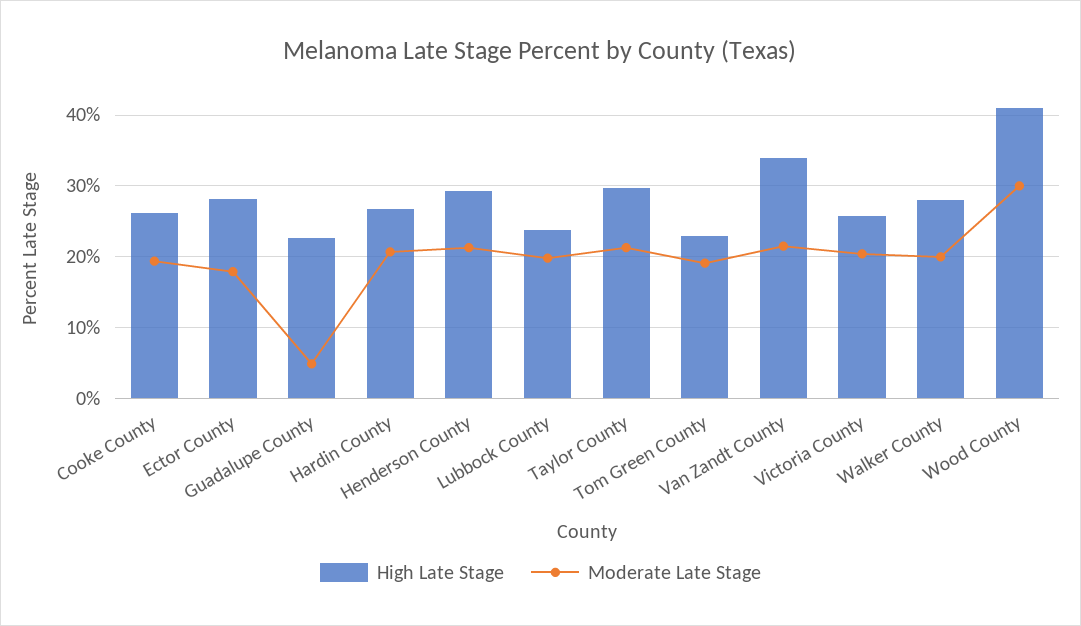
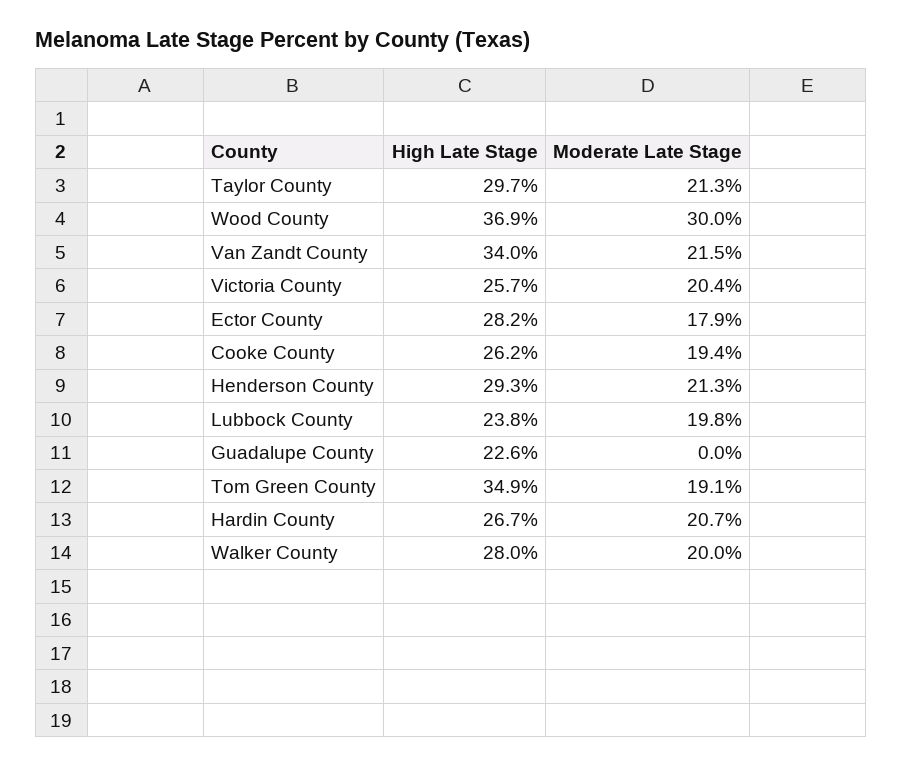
  {
    "High Late Stage": {
      "Cooke County": 26.2,
      "Ector County": 28.2,
      "Guadalupe County": 22.6,
      "Hardin County": 26.7,
      "Henderson County": 29.3,
      "Lubbock County": 23.8,
      "Taylor County": 29.7,
-     "Tom Green County": 23,
+     "Tom Green County": 34.9,
      "Van Zandt County": 34,
      "Victoria County": 25.7,
      "Walker County": 28,
-     "Wood County": 41
+     "Wood County": 36.9
    },
    "Moderate Late Stage": {
      "Cooke County": 19.4,
      "Ector County": 17.9,
-     "Guadalupe County": 5,
+     "Guadalupe County": 0,
      "Hardin County": 20.7,
      "Henderson County": 21.3,
      "Lubbock County": 19.8,
      "Taylor County": 21.3,
      "Tom Green County": 19.1,
      "Van Zandt County": 21.5,
      "Victoria County": 20.4,
      "Walker County": 20,
      "Wood County": 30
    }
  }

